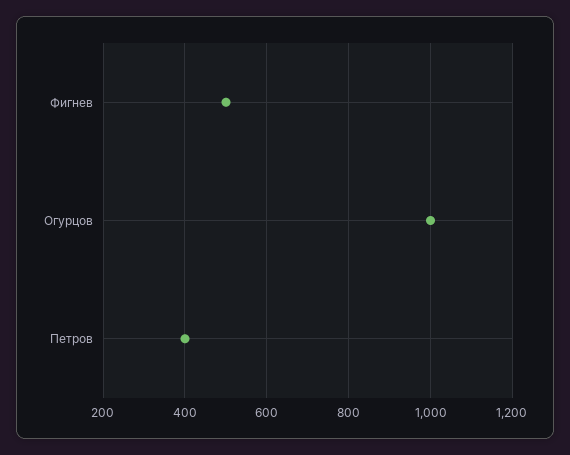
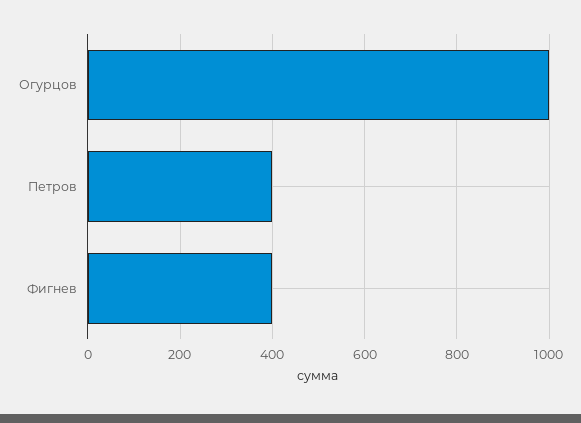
  {
-   "Фигнев": 500,
+   "Фигнев": 400,
    "Огурцов": 1000,
    "Петров": 400
  }

